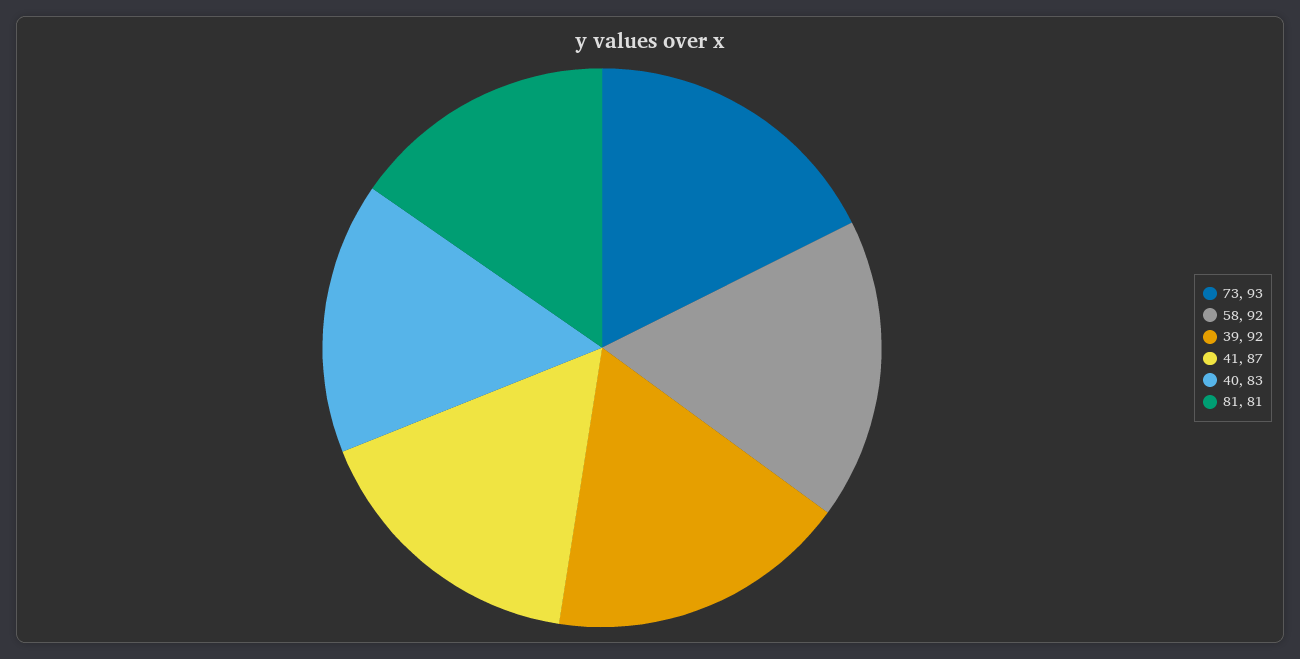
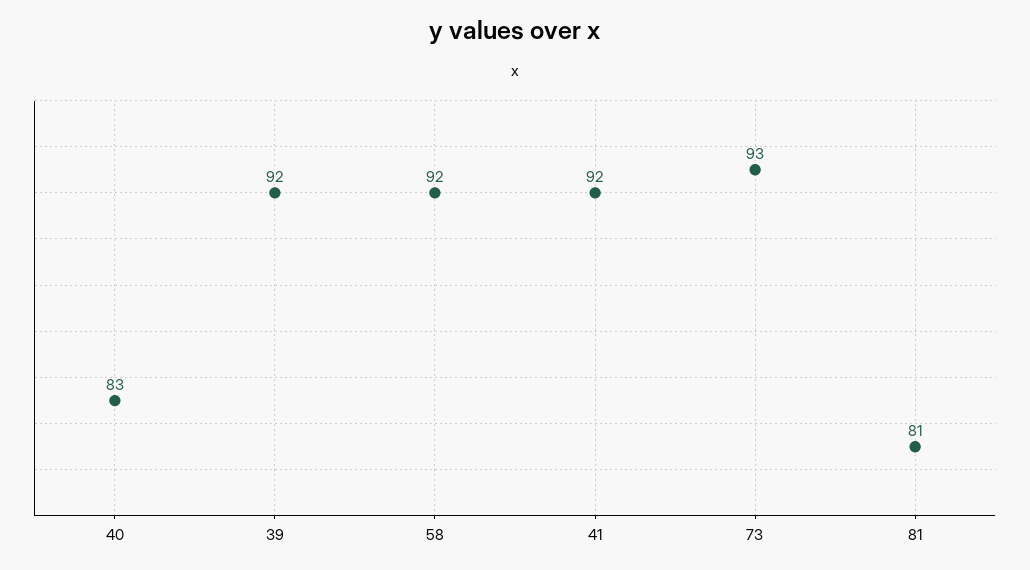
  {
    "73": 93,
    "58": 92,
    "39": 92,
-   "41": 87,
+   "41": 92,
    "40": 83,
    "81": 81
  }

